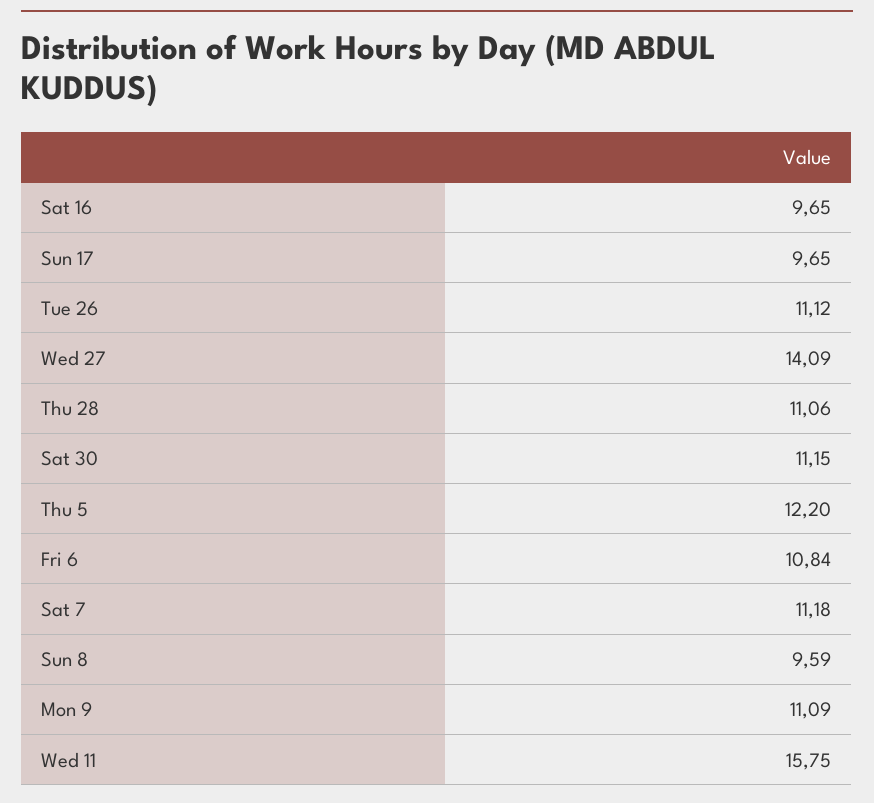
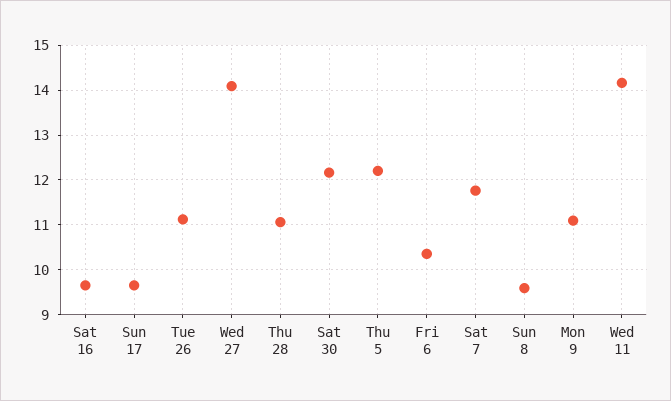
  {
    "Sat 16": 9.65,
    "Sun 17": 9.65,
    "Tue 26": 11.12,
    "Wed 27": 14.09,
    "Thu 28": 11.06,
-   "Sat 30": 11.15,
+   "Sat 30": 12.2,
    "Thu 5": 12.2,
-   "Fri 6": 10.84,
+   "Fri 6": 10.4,
-   "Sat 7": 11.18,
+   "Sat 7": 11.8,
    "Sun 8": 9.59,
    "Mon 9": 11.09,
-   "Wed 11": 15.75
+   "Wed 11": 14.2
  }

